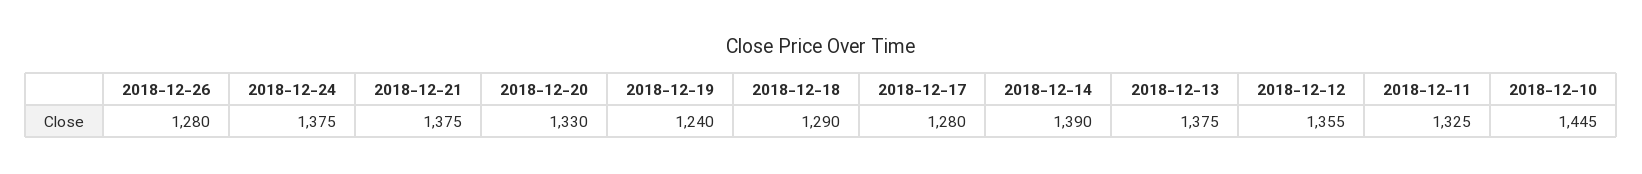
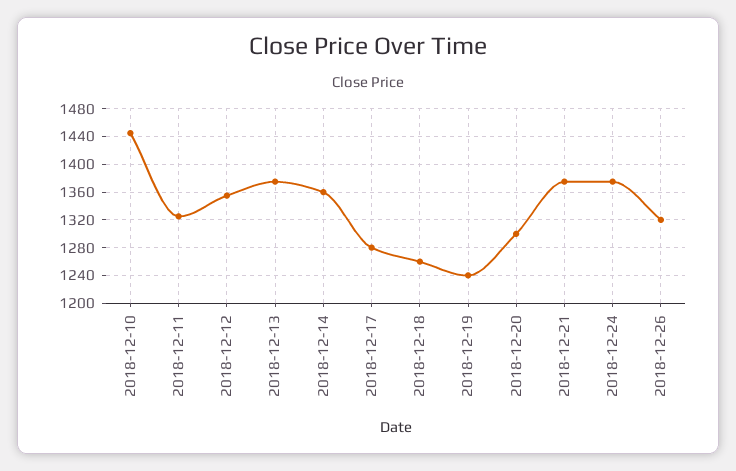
  {
-   "2018-12-26": 1280,
+   "2018-12-26": 1320,
    "2018-12-24": 1375,
    "2018-12-21": 1375,
-   "2018-12-20": 1330,
+   "2018-12-20": 1300,
    "2018-12-19": 1240,
-   "2018-12-18": 1290,
+   "2018-12-18": 1260,
    "2018-12-17": 1280,
-   "2018-12-14": 1390,
+   "2018-12-14": 1360,
    "2018-12-13": 1375,
    "2018-12-12": 1355,
    "2018-12-11": 1325,
    "2018-12-10": 1445
  }

